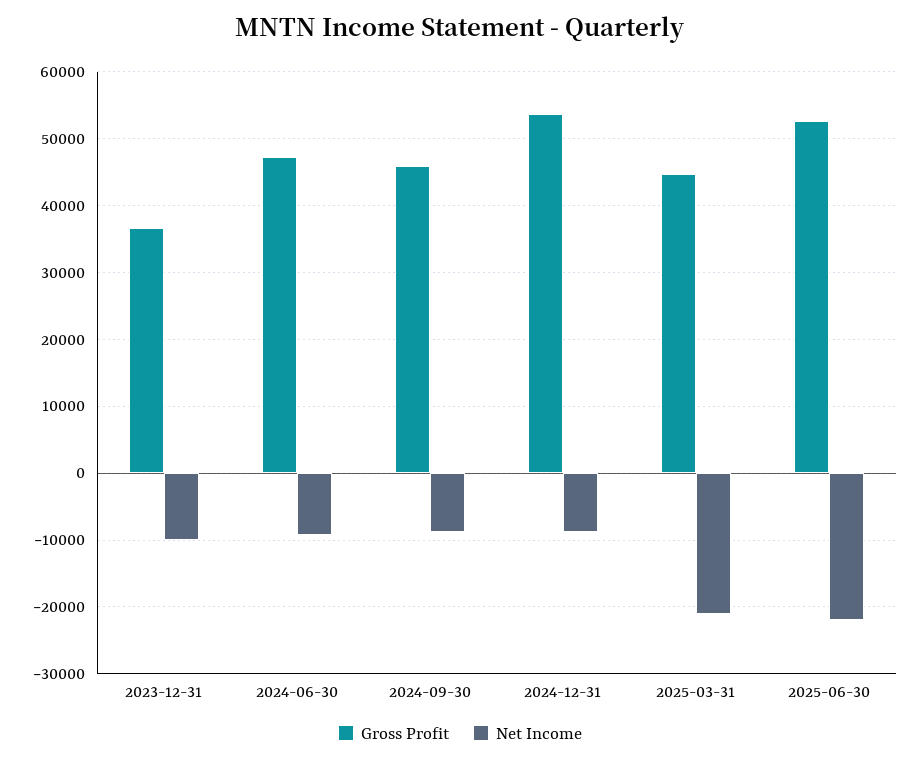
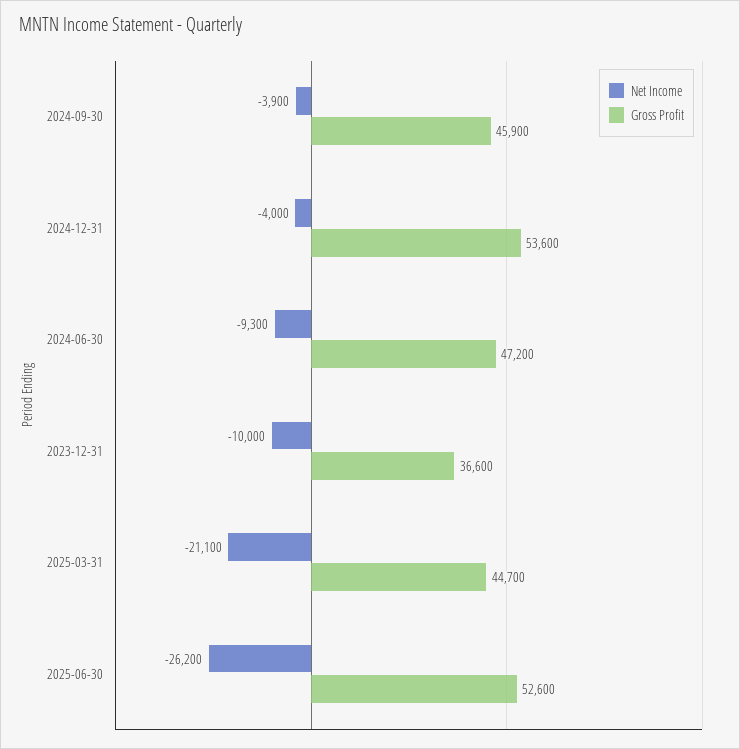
  {
    "Gross Profit": {
      "2023-12-31": 36600,
      "2024-06-30": 47200,
      "2024-09-30": 45900,
      "2024-12-31": 53600,
      "2025-03-31": 44700,
      "2025-06-30": 52600
    },
    "Net Income": {
      "2023-12-31": -10000,
      "2024-06-30": -9300,
-     "2024-09-30": -9000,
+     "2024-09-30": -3900,
-     "2024-12-31": -9000,
+     "2024-12-31": -4000,
      "2025-03-31": -21100,
-     "2025-06-30": -22000
+     "2025-06-30": -26200
    }
  }

